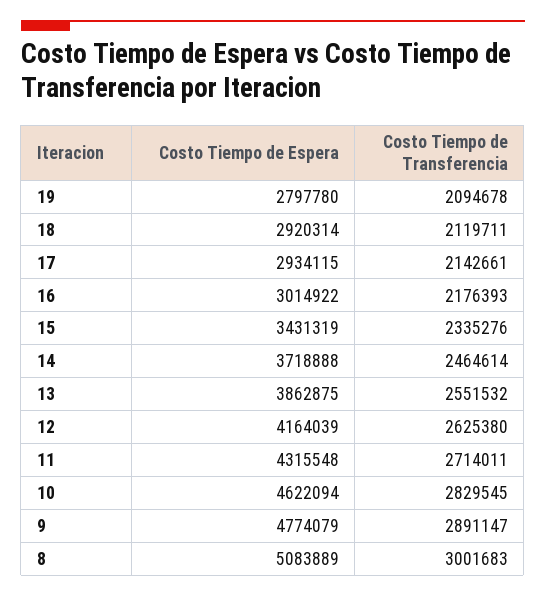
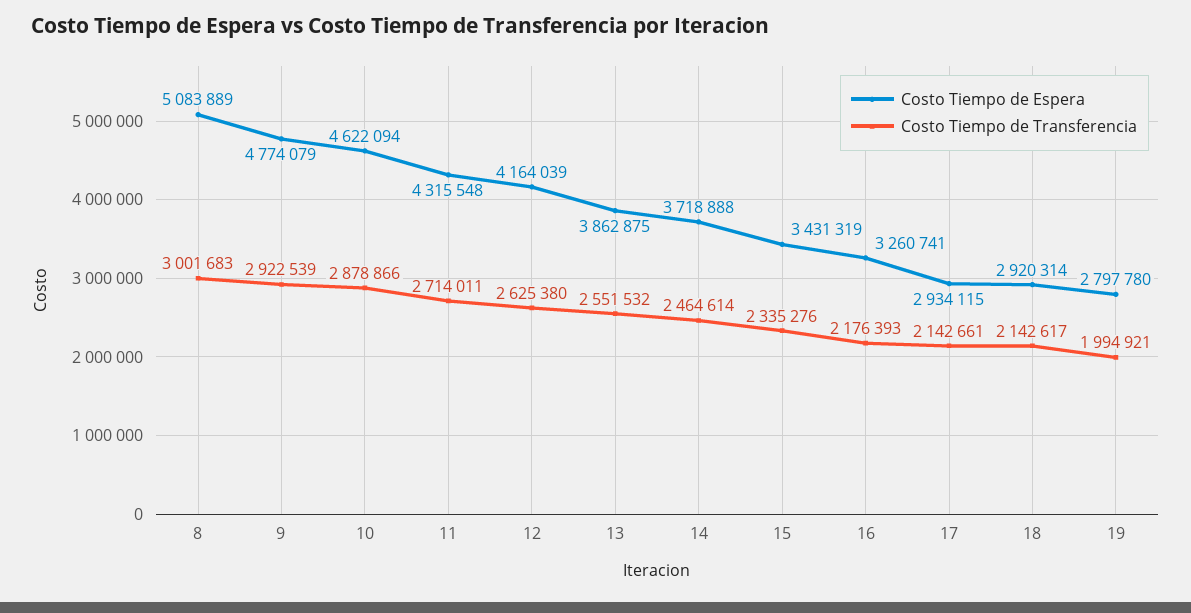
  {
    "Costo Tiempo de Espera": {
      "19": 2797780,
      "18": 2920314,
      "17": 2934115,
-     "16": 3014922,
+     "16": 3260741,
      "15": 3431319,
      "14": 3718888,
      "13": 3862875,
      "12": 4164039,
      "11": 4315548,
      "10": 4622094,
      "9": 4774079,
      "8": 5083889
    },
    "Costo Tiempo de Transferencia": {
-     "19": 2094678,
+     "19": 1994921,
-     "18": 2119711,
+     "18": 2142617,
      "17": 2142661,
      "16": 2176393,
      "15": 2335276,
      "14": 2464614,
      "13": 2551532,
      "12": 2625380,
      "11": 2714011,
-     "10": 2829545,
+     "10": 2878866,
-     "9": 2891147,
+     "9": 2922539,
      "8": 3001683
    }
  }

